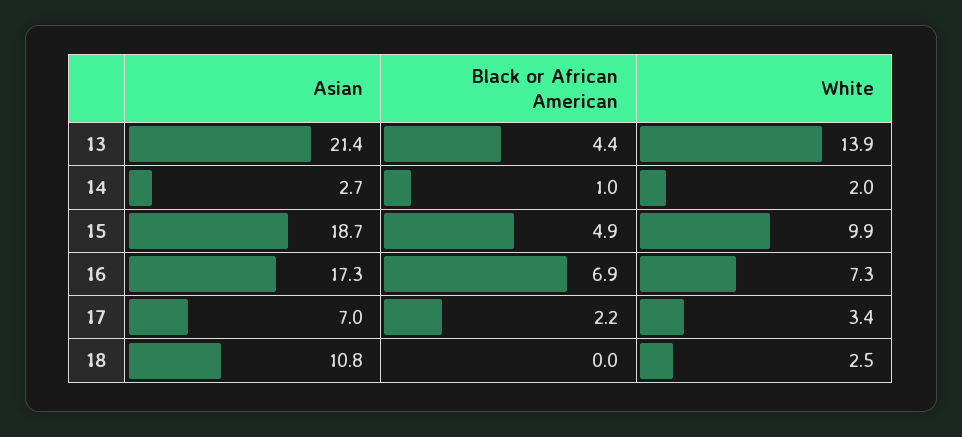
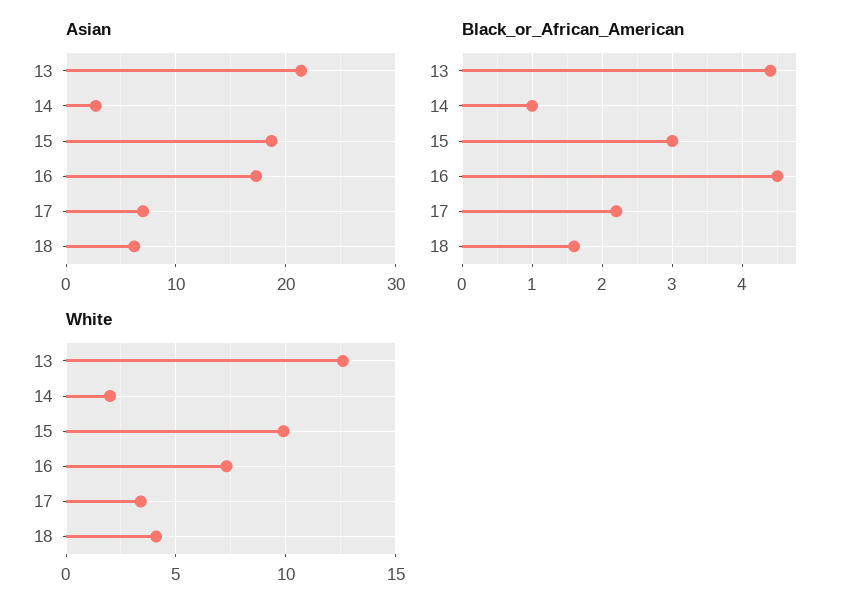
  {
    "Asian": {
      "13": 21.4,
      "14": 2.7,
      "15": 18.7,
      "16": 17.3,
      "17": 7,
-     "18": 10.8
+     "18": 6
    },
    "Black or African American": {
      "13": 4.4,
      "14": 1,
-     "15": 4.9,
+     "15": 3,
-     "16": 6.9,
+     "16": 4.5,
      "17": 2.2,
-     "18": 0
+     "18": 1.6
    },
    "White": {
-     "13": 13.9,
+     "13": 12.5,
      "14": 2,
      "15": 9.9,
      "16": 7.3,
      "17": 3.4,
-     "18": 2.5
+     "18": 4
    }
  }

